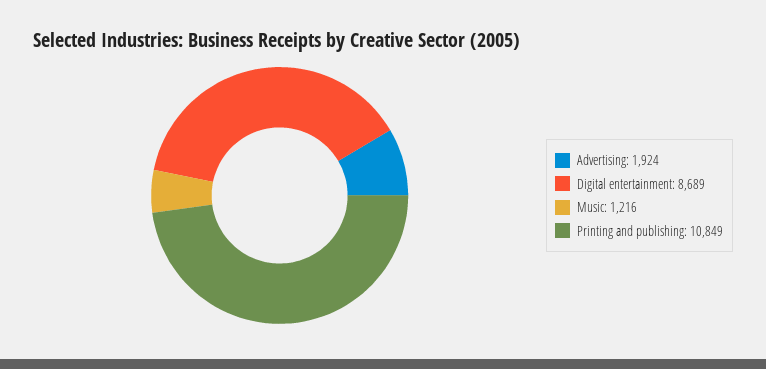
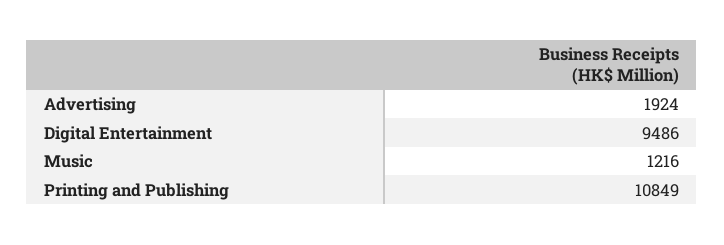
  {
    "Advertising": 1924,
-   "Digital entertainment": 8689,
+   "Digital entertainment": 9486,
    "Music": 1216,
    "Printing and publishing": 10849
  }

